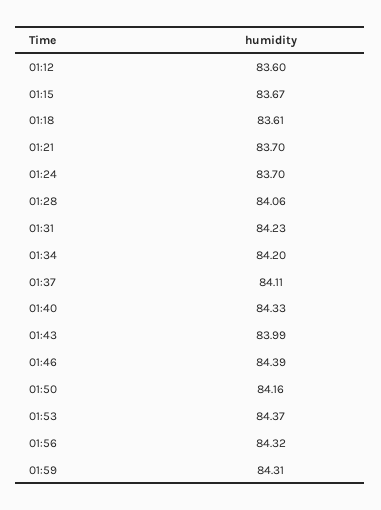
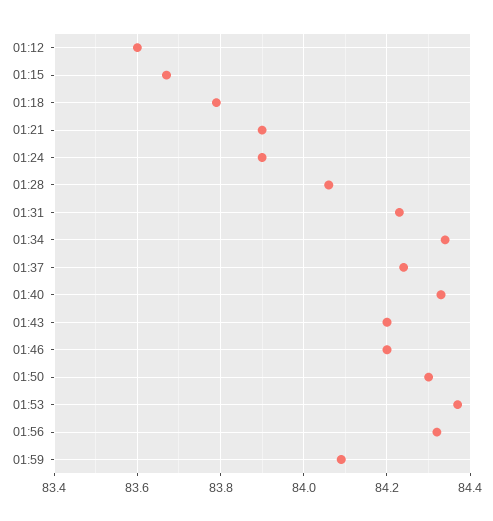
  {
    "01:12": 83.6,
    "01:15": 83.67,
-   "01:18": 83.61,
+   "01:18": 83.8,
-   "01:21": 83.7,
+   "01:21": 83.9,
-   "01:24": 83.7,
+   "01:24": 83.9,
    "01:28": 84.06,
    "01:31": 84.23,
-   "01:34": 84.2,
+   "01:34": 84.35,
-   "01:37": 84.11,
+   "01:37": 84.25,
    "01:40": 84.33,
-   "01:43": 83.99,
+   "01:43": 84.2,
-   "01:46": 84.39,
+   "01:46": 84.2,
-   "01:50": 84.16,
+   "01:50": 84.3,
    "01:53": 84.37,
    "01:56": 84.32,
-   "01:59": 84.31
+   "01:59": 84.1
  }

